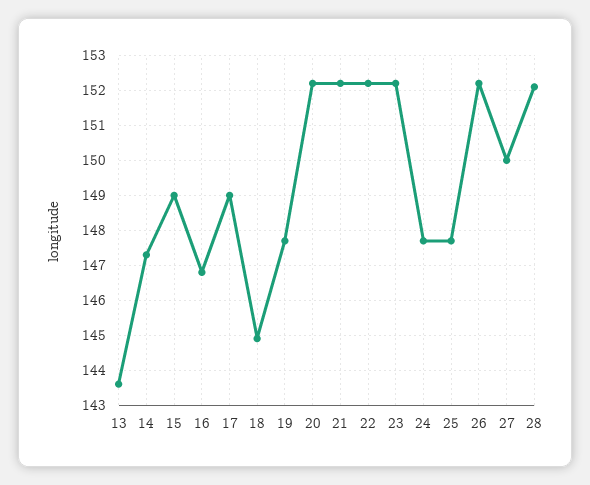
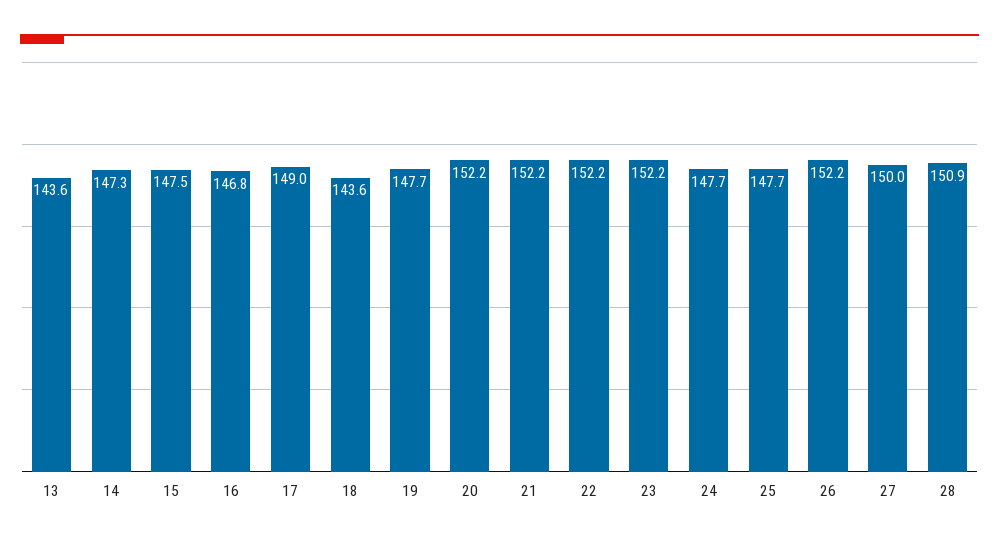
  {
    "13": 143.6,
    "14": 147.3,
-   "15": 149,
+   "15": 147.5,
    "16": 146.8,
    "17": 149,
-   "18": 145,
+   "18": 143.6,
    "19": 147.7,
    "20": 152.2,
    "21": 152.2,
    "22": 152.2,
    "23": 152.2,
    "24": 147.7,
    "25": 147.7,
    "26": 152.2,
    "27": 150,
-   "28": 152
+   "28": 150.9
  }

